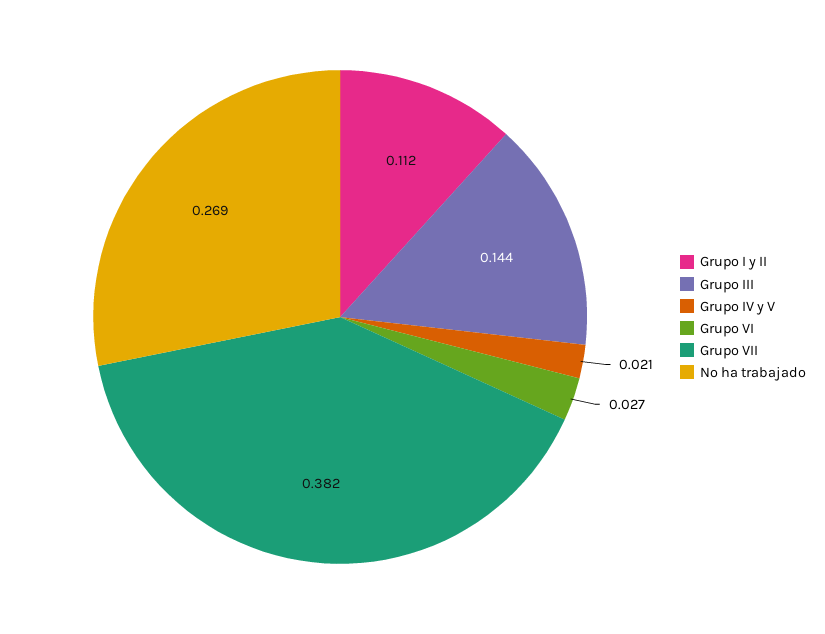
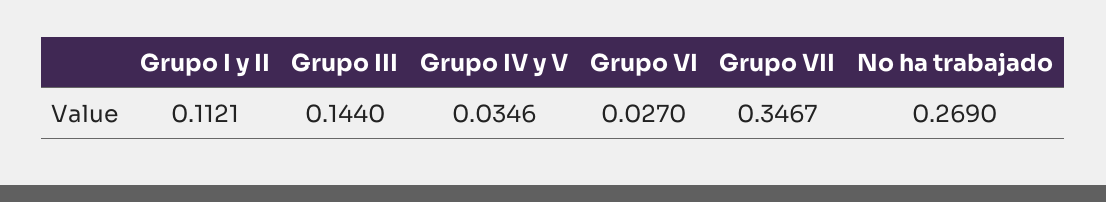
  {
    "Grupo I y II": 0.1121,
    "Grupo III": 0.144,
-   "Grupo IV y V": 0.021,
+   "Grupo IV y V": 0.0346,
    "Grupo VI": 0.027,
-   "Grupo VII": 0.382,
+   "Grupo VII": 0.3467,
    "No ha trabajado": 0.269
  }

